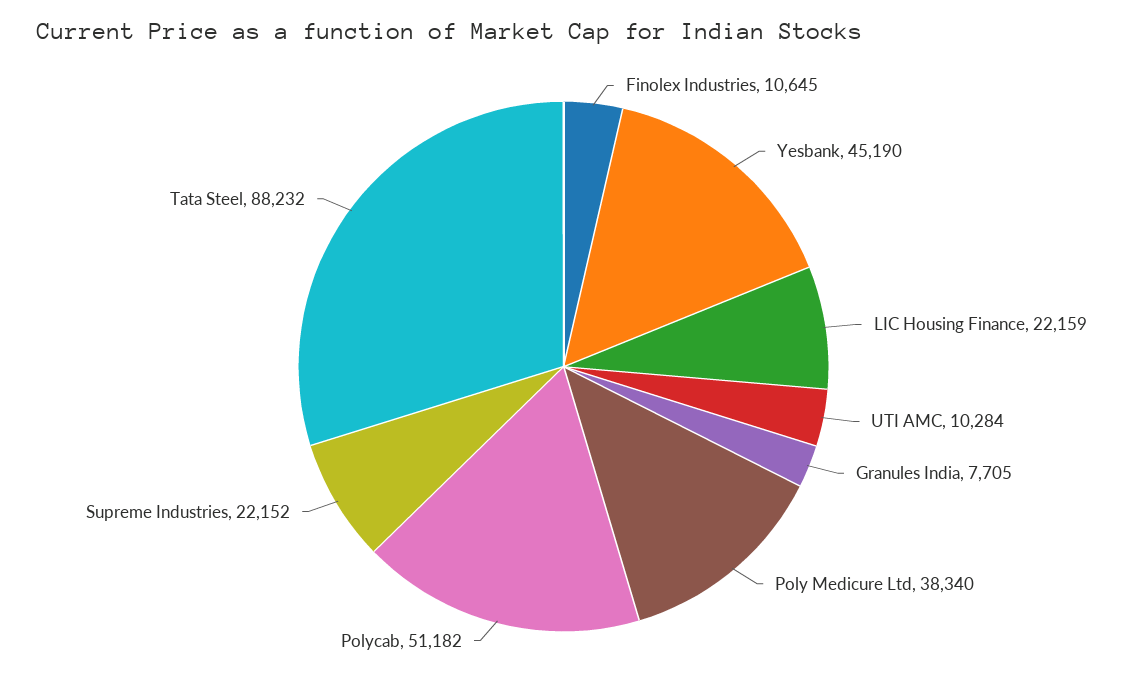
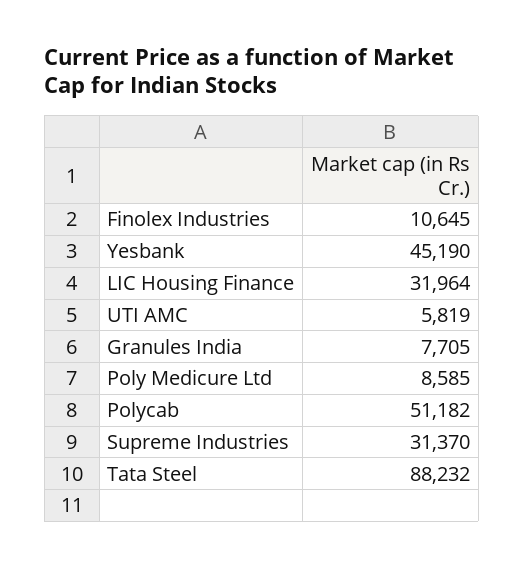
  {
    "Finolex Industries": 10645,
    "Yesbank": 45190,
-   "LIC Housing Finance": 22159,
+   "LIC Housing Finance": 31964,
-   "UTI AMC": 10284,
+   "UTI AMC": 5819,
    "Granules India": 7705,
-   "Poly Medicure Ltd": 38340,
+   "Poly Medicure Ltd": 8585,
    "Polycab": 51182,
-   "Supreme Industries": 22152,
+   "Supreme Industries": 31370,
    "Tata Steel": 88232
  }

